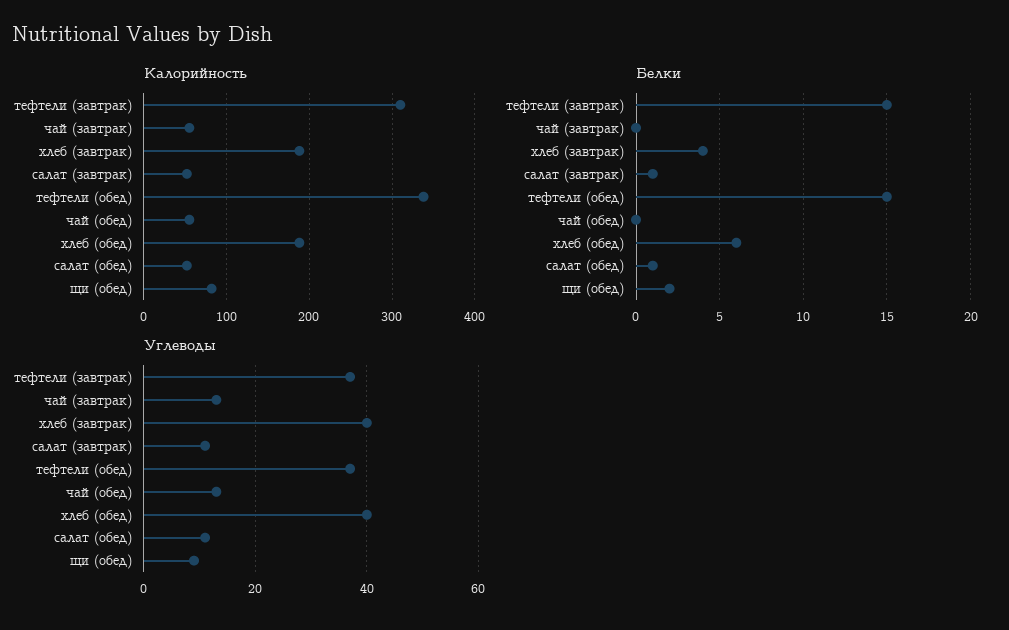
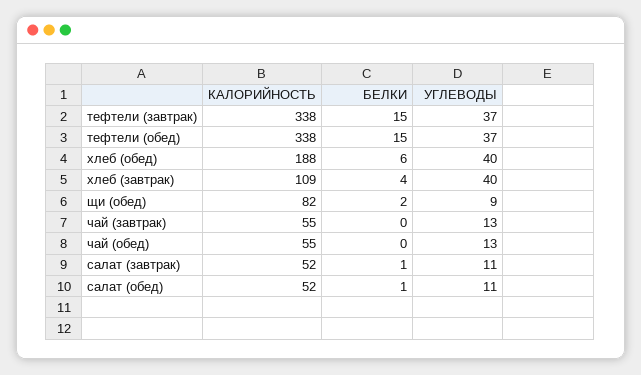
  {
    "Калорийность": {
-     "тефтели (завтрак)": 310,
+     "тефтели (завтрак)": 338,
      "чай (завтрак)": 55,
-     "хлеб (завтрак)": 190,
+     "хлеб (завтрак)": 109,
      "салат (завтрак)": 52,
      "тефтели (обед)": 338,
      "чай (обед)": 55,
      "хлеб (обед)": 188,
      "салат (обед)": 52,
      "щи (обед)": 82
    },
    "Белки": {
      "тефтели (завтрак)": 15,
      "чай (завтрак)": 0,
      "хлеб (завтрак)": 4,
      "салат (завтрак)": 1,
      "тефтели (обед)": 15,
      "чай (обед)": 0,
      "хлеб (обед)": 6,
      "салат (обед)": 1,
      "щи (обед)": 2
    },
    "Углеводы": {
      "тефтели (завтрак)": 37,
      "чай (завтрак)": 13,
      "хлеб (завтрак)": 40,
      "салат (завтрак)": 11,
      "тефтели (обед)": 37,
      "чай (обед)": 13,
      "хлеб (обед)": 40,
      "салат (обед)": 11,
      "щи (обед)": 9
    }
  }

